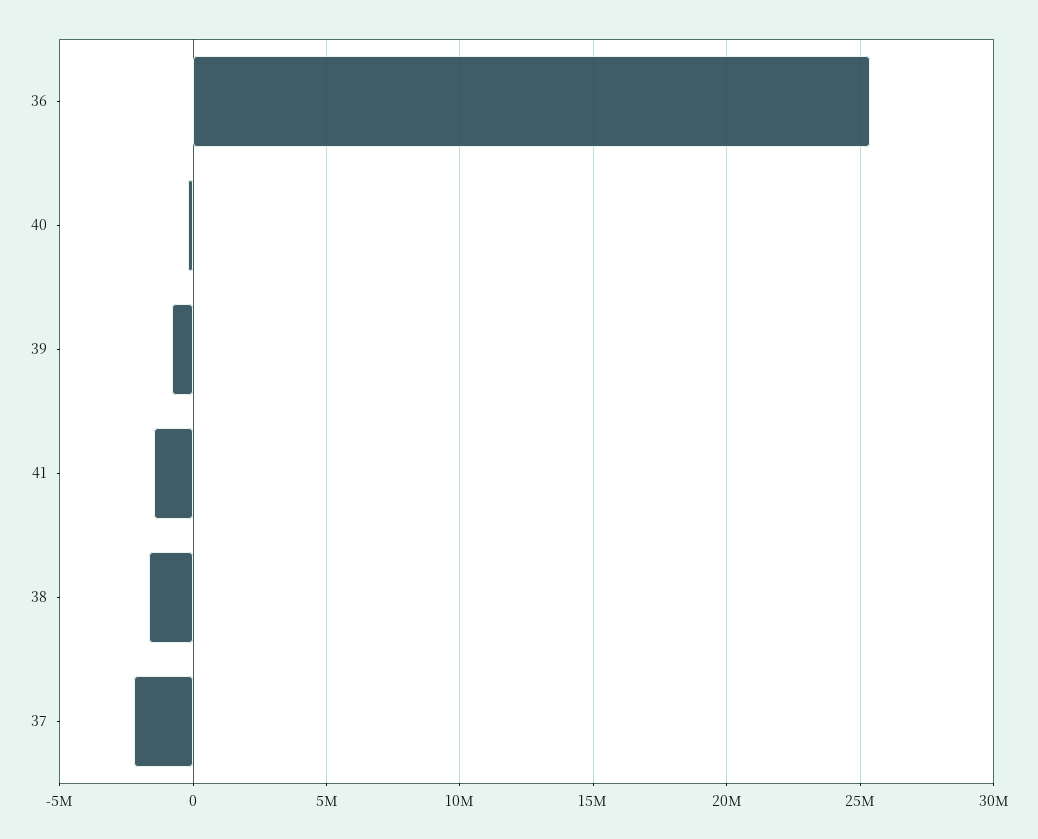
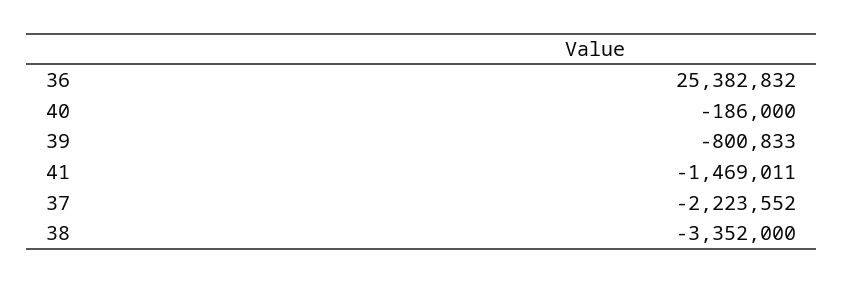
  {
    "36": 25382832,
    "40": -186000,
    "39": -800833,
    "41": -1469011,
-   "38": -1500000,
+   "38": -3352000,
    "37": -2223552
  }

